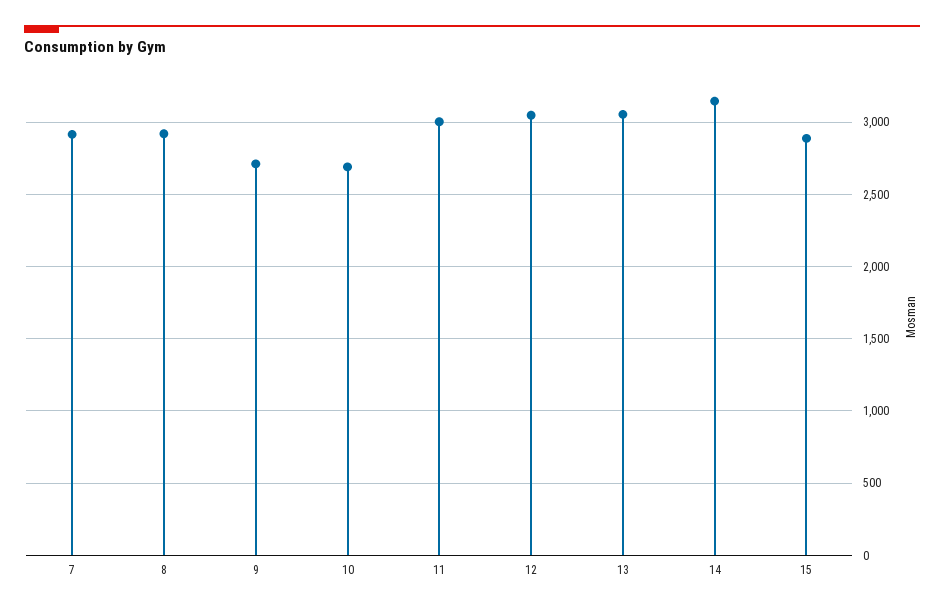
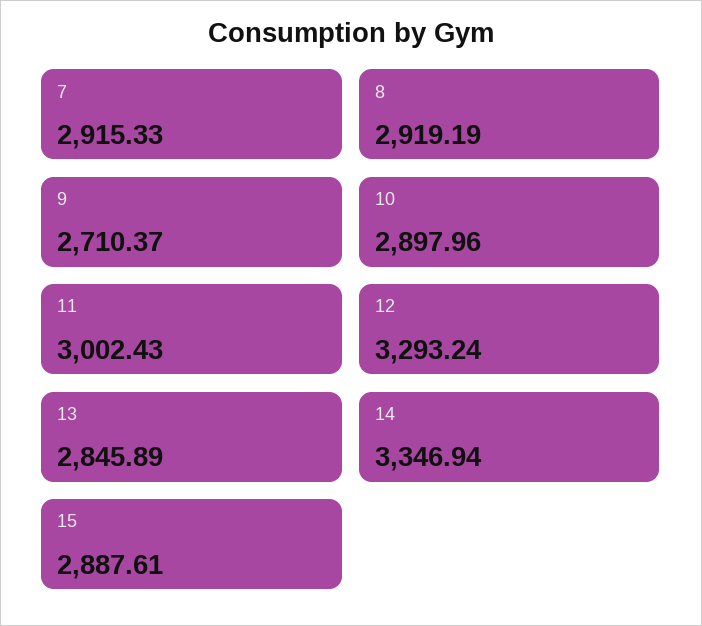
  {
    "7": 2915.33,
    "8": 2919.19,
    "9": 2710.37,
-   "10": 2700,
+   "10": 2897.96,
    "11": 3002.43,
-   "12": 3050,
+   "12": 3293.24,
-   "13": 3050,
+   "13": 2845.89,
-   "14": 3150,
+   "14": 3346.94,
    "15": 2887.61
  }

